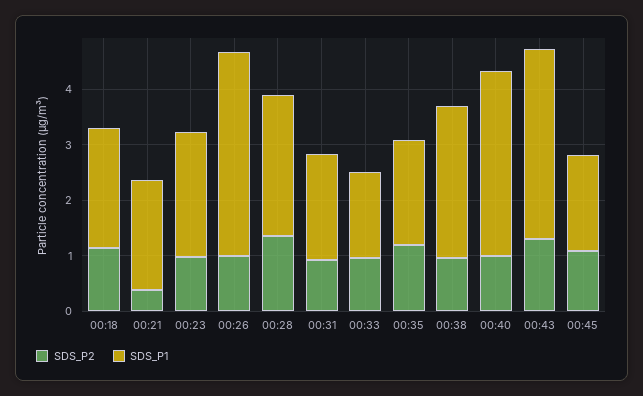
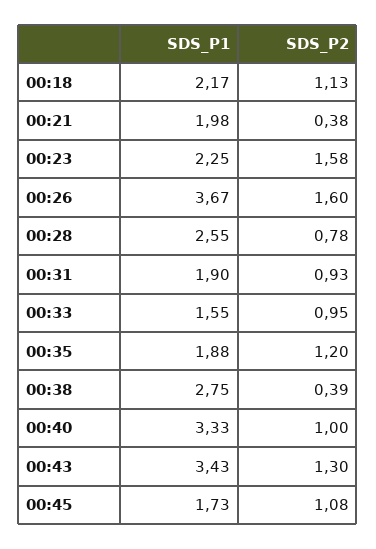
  {
    "SDS_P2": {
      "00:18": 1.13,
      "00:21": 0.38,
-     "00:23": 1,
+     "00:23": 1.58,
-     "00:26": 1,
+     "00:26": 1.6,
-     "00:28": 1.4,
+     "00:28": 0.78,
      "00:31": 0.93,
      "00:33": 0.95,
      "00:35": 1.2,
-     "00:38": 1,
+     "00:38": 0.39,
      "00:40": 1,
      "00:43": 1.3,
      "00:45": 1.08
    },
    "SDS_P1": {
      "00:18": 2.17,
      "00:21": 1.98,
      "00:23": 2.25,
      "00:26": 3.67,
      "00:28": 2.55,
      "00:31": 1.9,
      "00:33": 1.55,
      "00:35": 1.88,
      "00:38": 2.75,
      "00:40": 3.33,
      "00:43": 3.43,
      "00:45": 1.73
    }
  }

